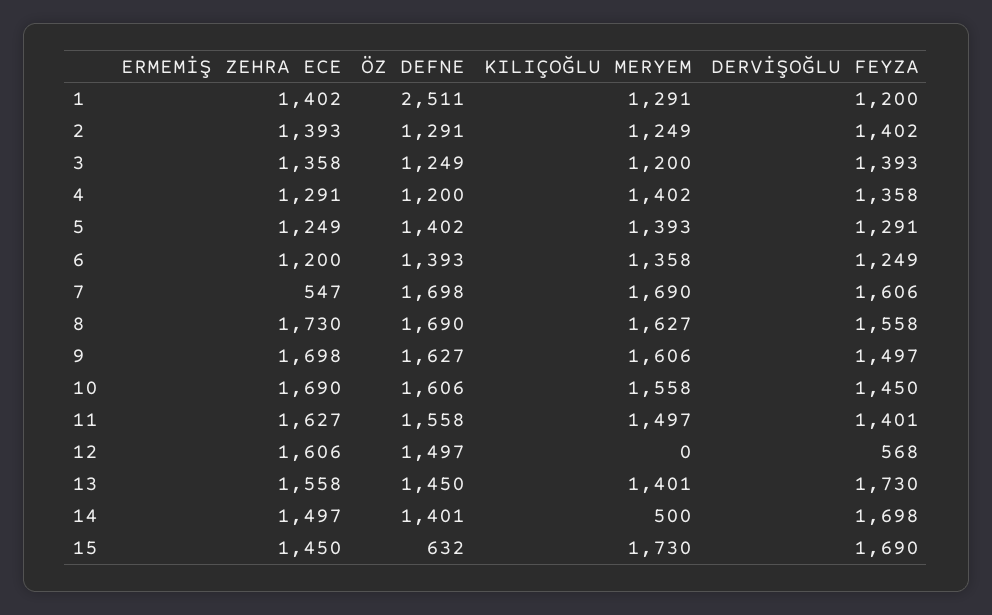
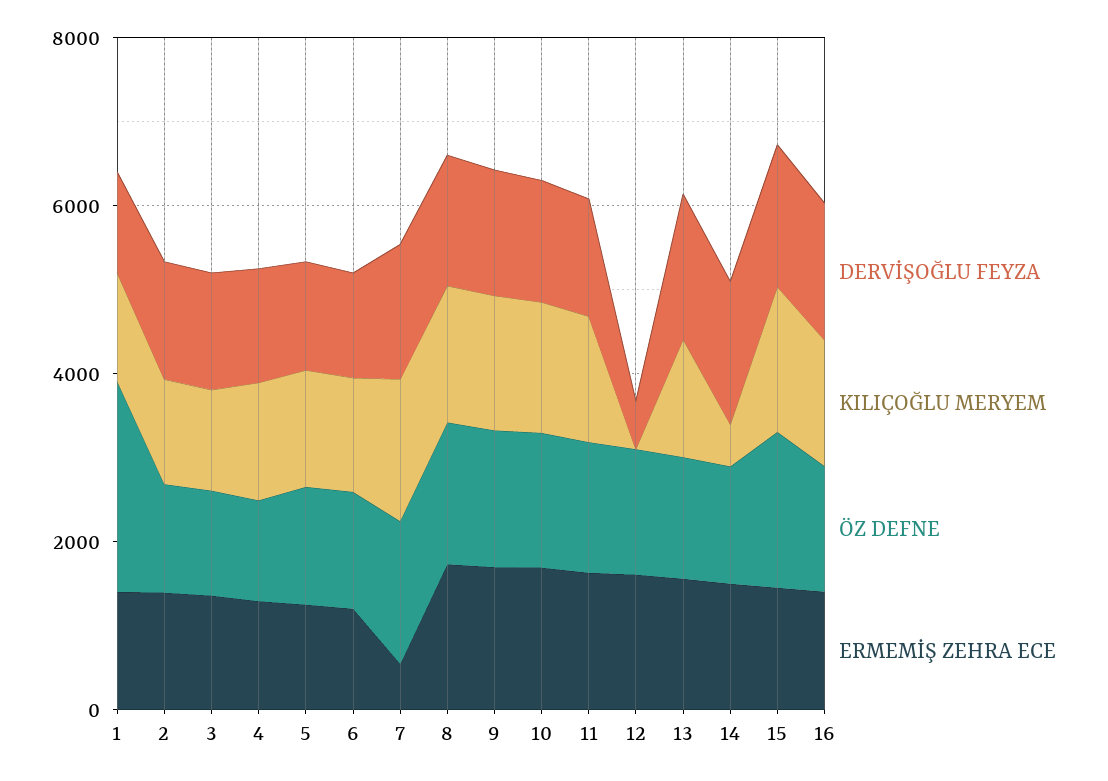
  {
    "ERMEMİŞ ZEHRA ECE": {
      "1": 1402,
      "2": 1393,
      "3": 1358,
      "4": 1291,
      "5": 1249,
      "6": 1200,
      "7": 547,
      "8": 1730,
      "9": 1698,
      "10": 1690,
      "11": 1627,
      "12": 1606,
      "13": 1558,
      "14": 1497,
-     "15": 1450
+     "15": 1450,
+     "16": 1500
    },
    "ÖZ DEFNE": {
      "1": 2511,
      "2": 1291,
      "3": 1249,
      "4": 1200,
      "5": 1402,
      "6": 1393,
      "7": 1698,
      "8": 1690,
      "9": 1627,
      "10": 1606,
      "11": 1558,
      "12": 1497,
      "13": 1450,
      "14": 1401,
-     "15": 632
+     "15": 2000,
+     "16": 1500
    },
    "KILIÇOĞLU MERYEM": {
      "1": 1291,
      "2": 1249,
      "3": 1200,
      "4": 1402,
      "5": 1393,
      "6": 1358,
      "7": 1690,
      "8": 1627,
      "9": 1606,
      "10": 1558,
      "11": 1497,
      "12": 0,
      "13": 1401,
      "14": 500,
-     "15": 1730
+     "15": 1730,
+     "16": 1500
    },
    "DERVİŞOĞLU FEYZA": {
      "1": 1200,
      "2": 1402,
      "3": 1393,
      "4": 1358,
      "5": 1291,
      "6": 1249,
      "7": 1606,
      "8": 1558,
      "9": 1497,
      "10": 1450,
      "11": 1401,
      "12": 568,
      "13": 1730,
      "14": 1698,
-     "15": 1690
+     "15": 1690,
+     "16": 1500
    }
  }

